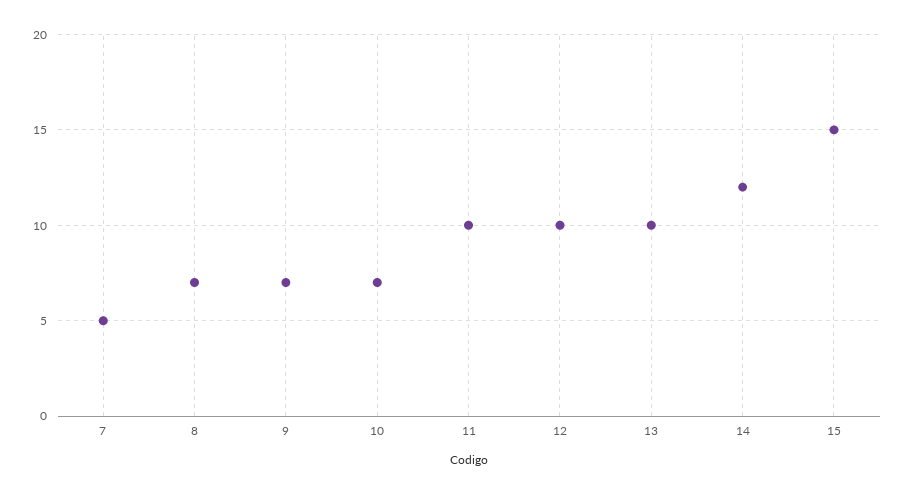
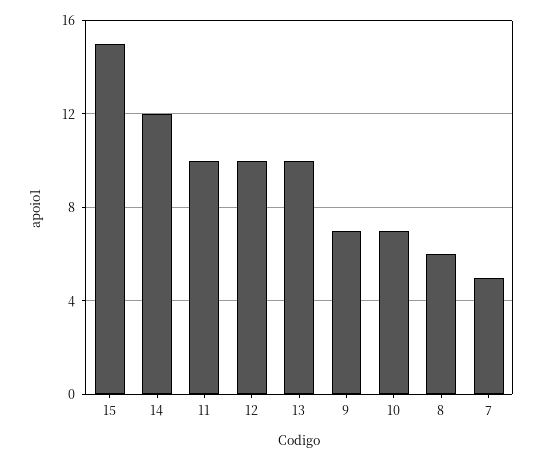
  {
    "7": 5,
-   "8": 7,
+   "8": 6,
    "9": 7,
    "10": 7,
    "11": 10,
    "12": 10,
    "13": 10,
    "14": 12,
    "15": 15
  }

